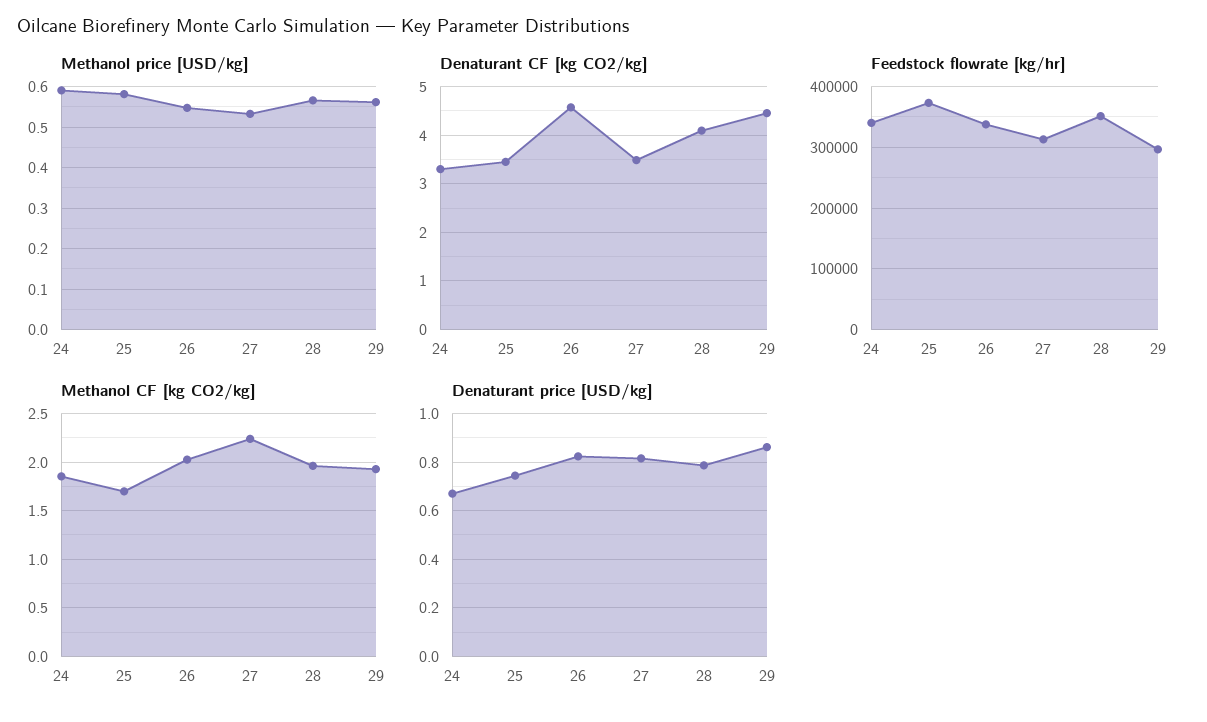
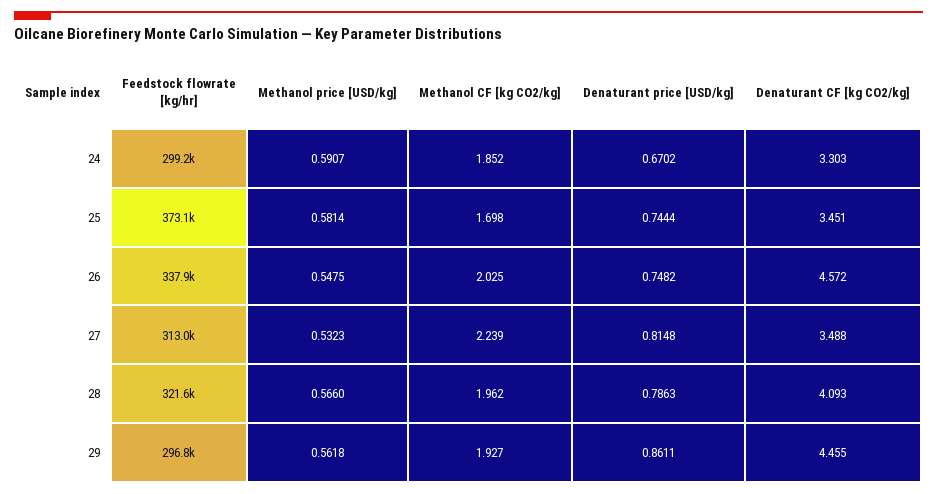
  {
    "Methanol price [USD/kg]": {
      "24": 0.5907,
      "25": 0.5814,
      "26": 0.5475,
      "27": 0.5323,
      "28": 0.566,
      "29": 0.5618
    },
    "Denaturant CF [kg CO2/kg]": {
      "24": 3.303,
      "25": 3.451,
      "26": 4.572,
      "27": 3.488,
      "28": 4.093,
      "29": 4.455
    },
    "Feedstock flowrate [kg/hr]": {
-     "24": 340000,
+     "24": 299200,
      "25": 373100,
      "26": 337900,
      "27": 313000,
-     "28": 350000,
+     "28": 321600,
      "29": 296800
    },
    "Methanol CF [kg CO2/kg]": {
      "24": 1.852,
      "25": 1.698,
      "26": 2.025,
      "27": 2.239,
      "28": 1.962,
      "29": 1.927
    },
    "Denaturant price [USD/kg]": {
      "24": 0.6702,
      "25": 0.7444,
-     "26": 0.825,
+     "26": 0.7482,
      "27": 0.8148,
      "28": 0.7863,
      "29": 0.8611
    }
  }

